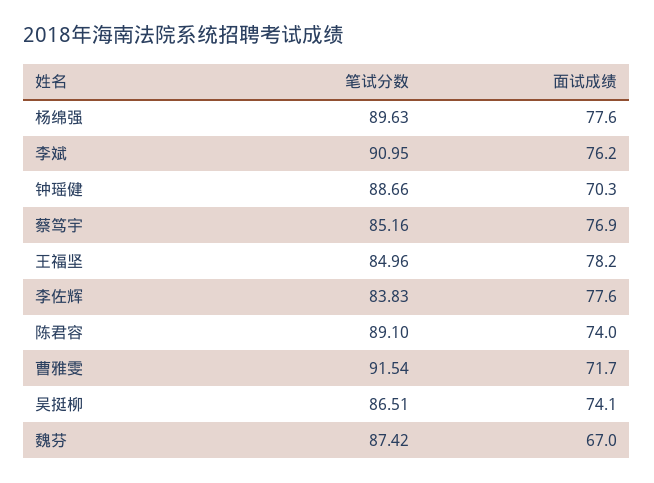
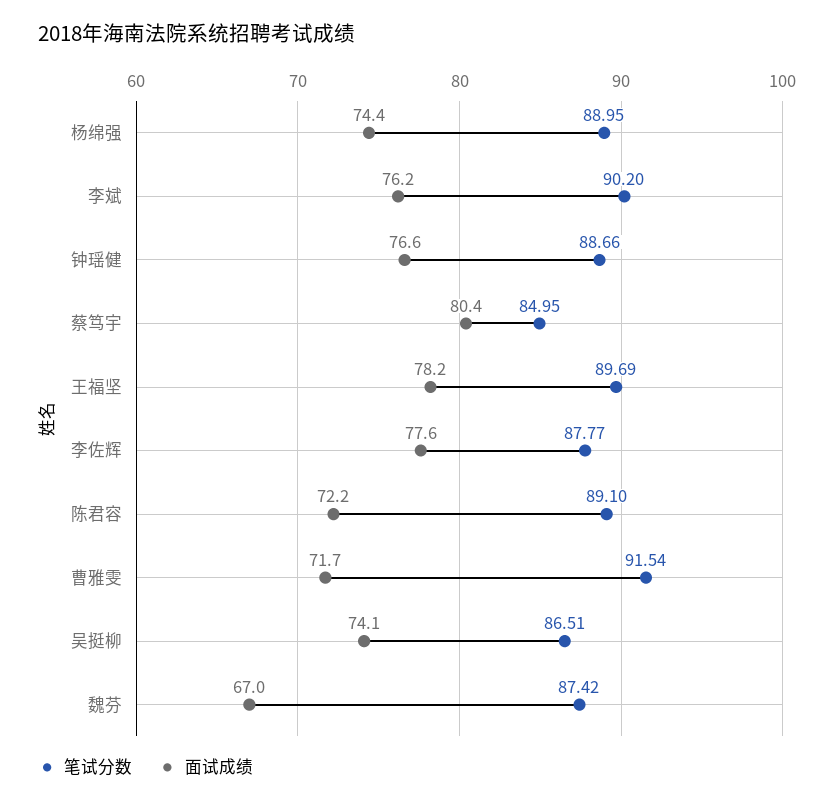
  {
    "笔试分数": {
-     "杨绵强": 89.63,
+     "杨绵强": 88.95,
-     "李斌": 90.95,
+     "李斌": 90.2,
      "钟瑶健": 88.66,
-     "蔡笃宇": 85.16,
+     "蔡笃宇": 84.95,
-     "王福坚": 84.96,
+     "王福坚": 89.69,
-     "李佐辉": 83.83,
+     "李佐辉": 87.77,
      "陈君容": 89.1,
      "曹雅雯": 91.54,
      "吴挺柳": 86.51,
      "魏芬": 87.42
    },
    "面试成绩": {
-     "杨绵强": 77.6,
+     "杨绵强": 74.4,
      "李斌": 76.2,
-     "钟瑶健": 70.3,
+     "钟瑶健": 76.6,
-     "蔡笃宇": 76.9,
+     "蔡笃宇": 80.4,
      "王福坚": 78.2,
      "李佐辉": 77.6,
-     "陈君容": 74,
+     "陈君容": 72.2,
      "曹雅雯": 71.7,
      "吴挺柳": 74.1,
      "魏芬": 67
    }
  }

